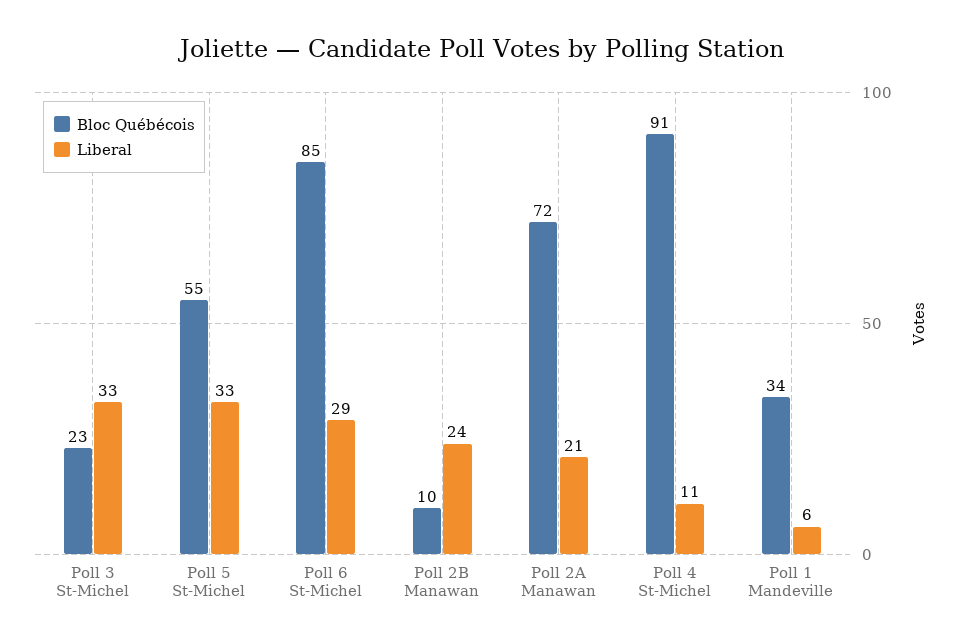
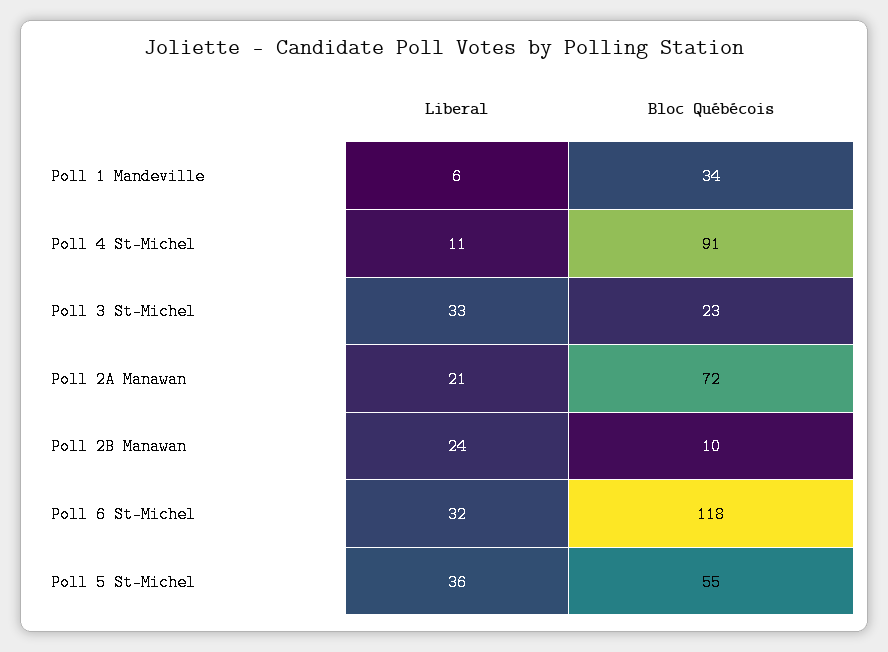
  {
    "Bloc Québécois": {
      "Poll 3 St-Michel": 23,
      "Poll 5 St-Michel": 55,
-     "Poll 6 St-Michel": 85,
+     "Poll 6 St-Michel": 118,
      "Poll 2B Manawan": 10,
      "Poll 2A Manawan": 72,
      "Poll 4 St-Michel": 91,
      "Poll 1 Mandeville": 34
    },
    "Liberal": {
      "Poll 3 St-Michel": 33,
-     "Poll 5 St-Michel": 33,
+     "Poll 5 St-Michel": 36,
-     "Poll 6 St-Michel": 29,
+     "Poll 6 St-Michel": 32,
      "Poll 2B Manawan": 24,
      "Poll 2A Manawan": 21,
      "Poll 4 St-Michel": 11,
      "Poll 1 Mandeville": 6
    }
  }

